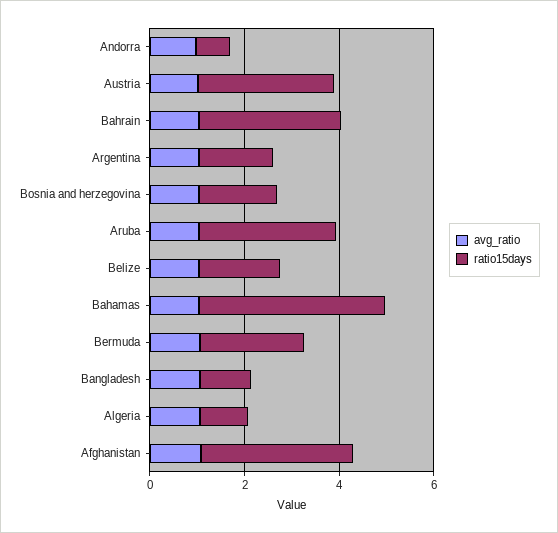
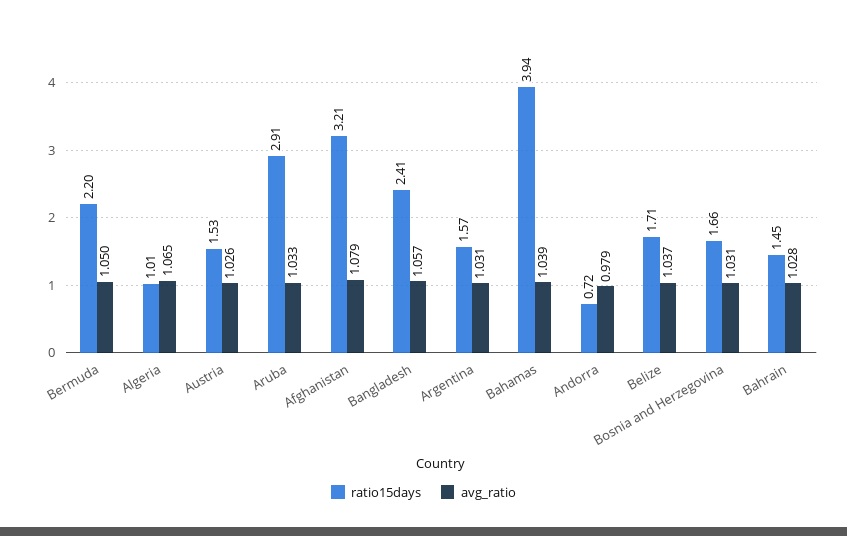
  {
    "avg_ratio": {
      "Andorra": 0.979,
      "Austria": 1.026,
      "Bahrain": 1.028,
      "Argentina": 1.031,
      "Bosnia and herzegovina": 1.031,
      "Aruba": 1.033,
      "Belize": 1.037,
      "Bahamas": 1.039,
      "Bermuda": 1.05,
      "Bangladesh": 1.057,
      "Algeria": 1.065,
      "Afghanistan": 1.079
    },
    "ratio15days": {
      "Andorra": 0.72,
-     "Austria": 3,
+     "Austria": 1.53,
-     "Bahrain": 3,
+     "Bahrain": 1.45,
      "Argentina": 1.57,
      "Bosnia and herzegovina": 1.66,
      "Aruba": 2.91,
      "Belize": 1.71,
      "Bahamas": 3.94,
      "Bermuda": 2.2,
-     "Bangladesh": 1,
+     "Bangladesh": 2.41,
      "Algeria": 1.01,
      "Afghanistan": 3.21
    }
  }

